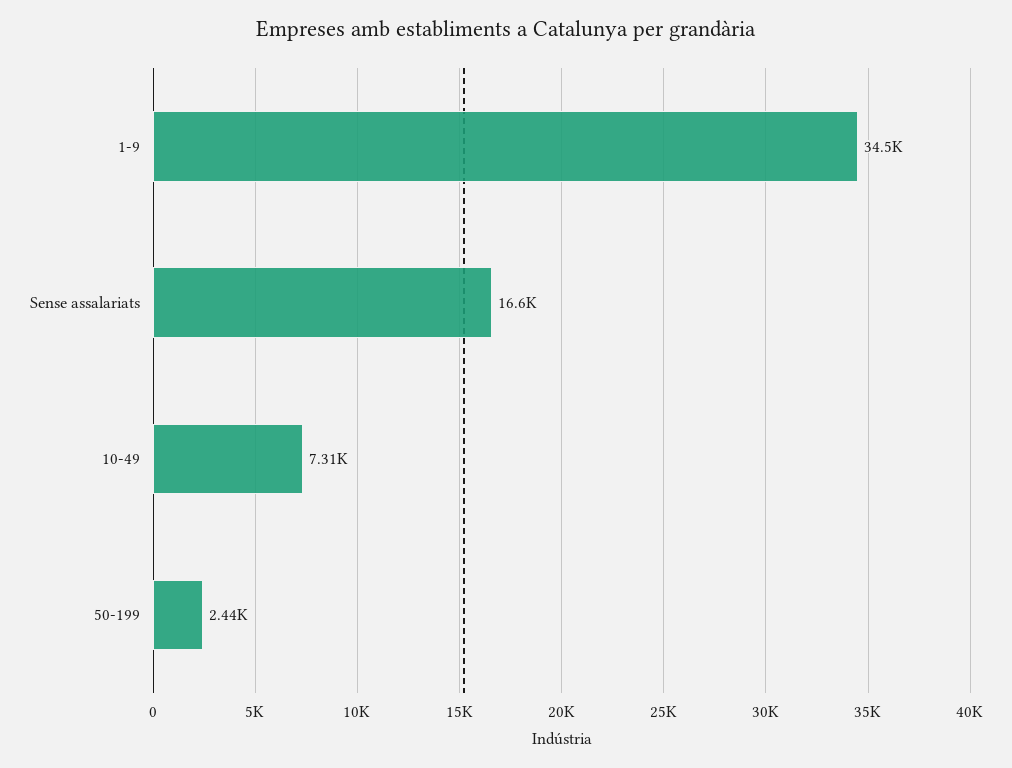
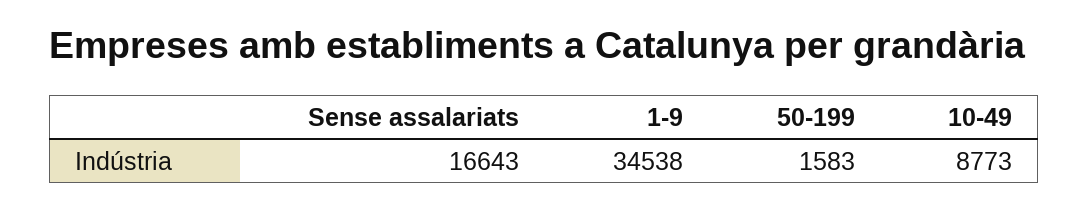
  {
    "1-9": 34538,
    "Sense assalariats": 16643,
-   "10-49": 7310,
+   "10-49": 8773,
-   "50-199": 2440
+   "50-199": 1583
  }

